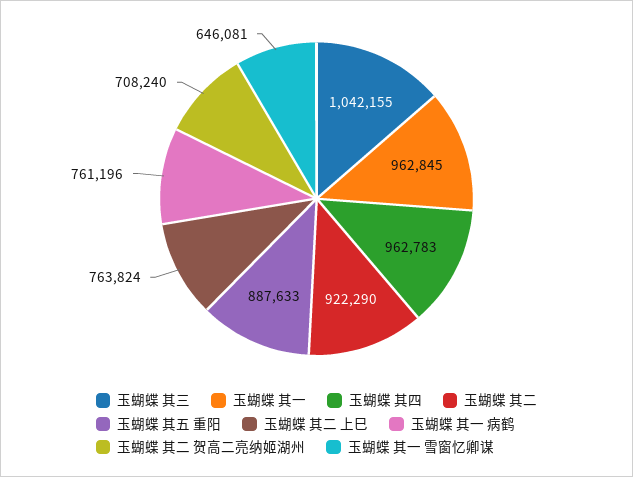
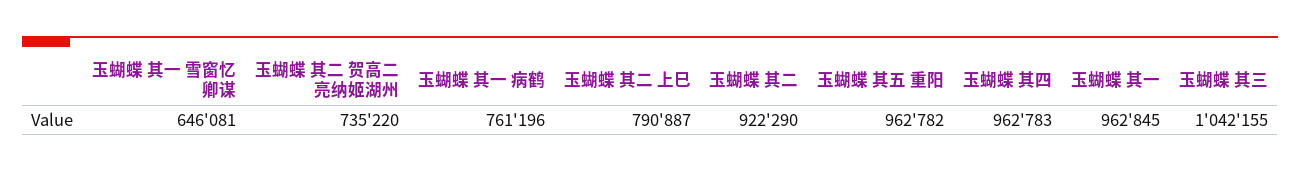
  {
    "玉蝴蝶 其三": 1042155,
    "玉蝴蝶 其一": 962845,
    "玉蝴蝶 其四": 962783,
    "玉蝴蝶 其二": 922290,
-   "玉蝴蝶 其五 重阳": 887633,
+   "玉蝴蝶 其五 重阳": 962782,
-   "玉蝴蝶 其二 上巳": 763824,
+   "玉蝴蝶 其二 上巳": 790887,
    "玉蝴蝶 其一 病鹤": 761196,
-   "玉蝴蝶 其二 贺高二亮纳姬湖州": 708240,
+   "玉蝴蝶 其二 贺高二亮纳姬湖州": 735220,
    "玉蝴蝶 其一 雪窗忆卿谋": 646081
  }

